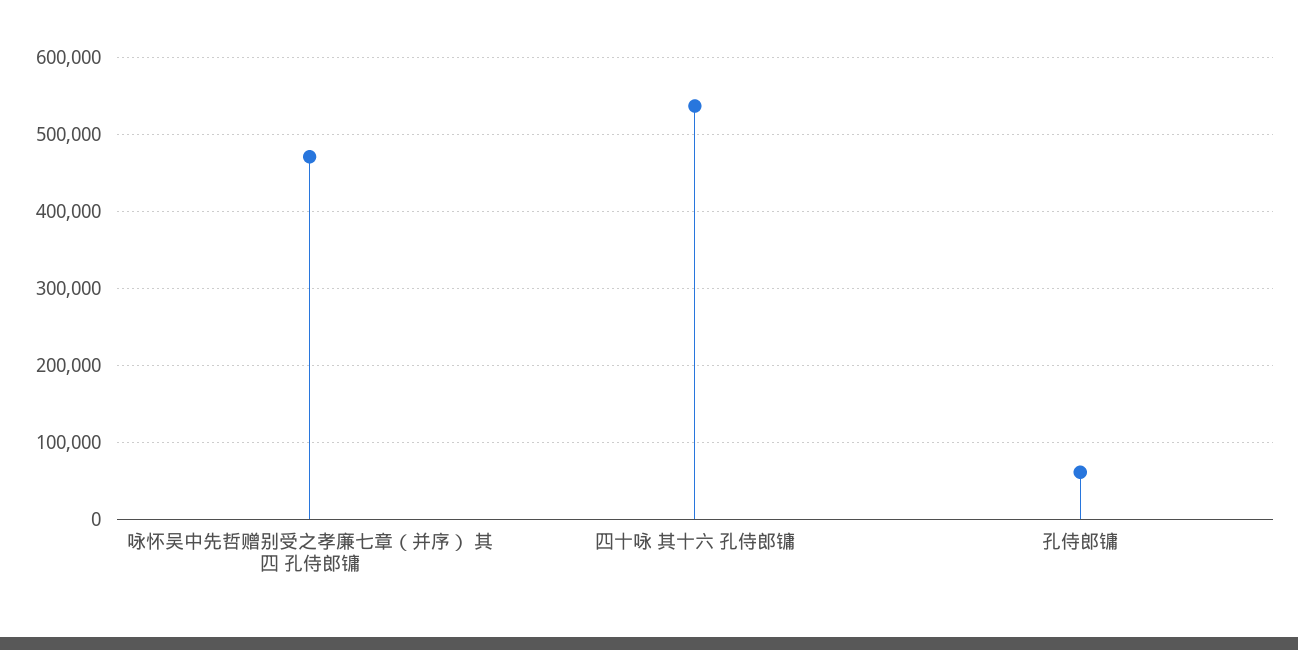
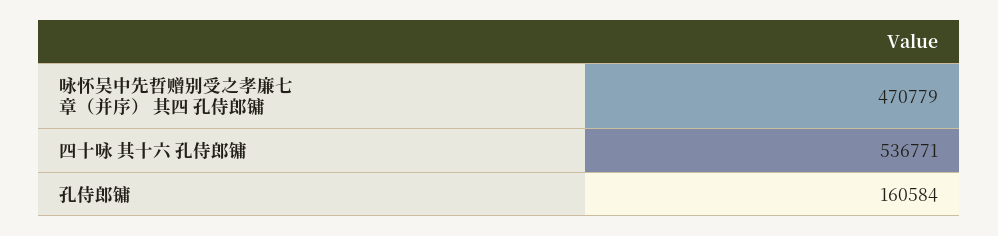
  {
    "咏怀吴中先哲赠别受之孝廉七章（并序） 其四 孔侍郎镛": 470779,
    "四十咏 其十六 孔侍郎镛": 536771,
-   "孔侍郎镛": 60000
+   "孔侍郎镛": 160584
  }

